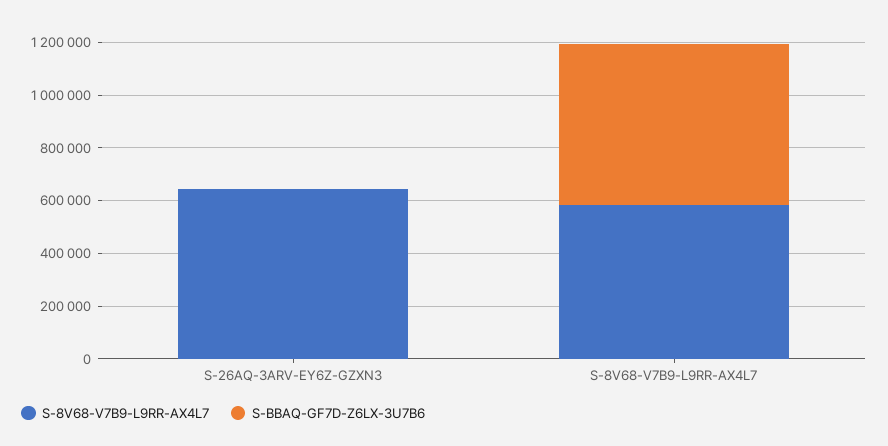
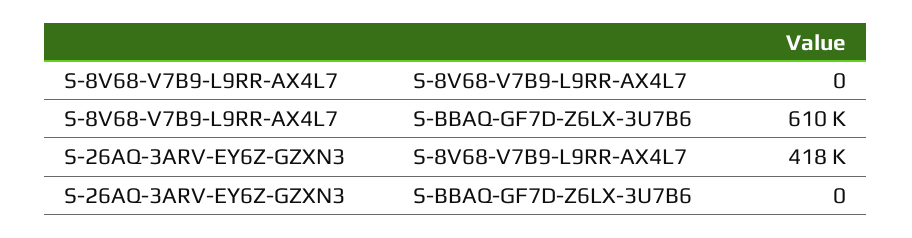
  {
    "S-8V68-V7B9-L9RR-AX4L7": {
-     "S-26AQ-3ARV-EY6Z-GZXN3": 650000,
+     "S-26AQ-3ARV-EY6Z-GZXN3": 418000,
-     "S-8V68-V7B9-L9RR-AX4L7": 600000
+     "S-8V68-V7B9-L9RR-AX4L7": 0
    },
    "S-BBAQ-GF7D-Z6LX-3U7B6": {
      "S-26AQ-3ARV-EY6Z-GZXN3": 0,
      "S-8V68-V7B9-L9RR-AX4L7": 610000
    }
  }

